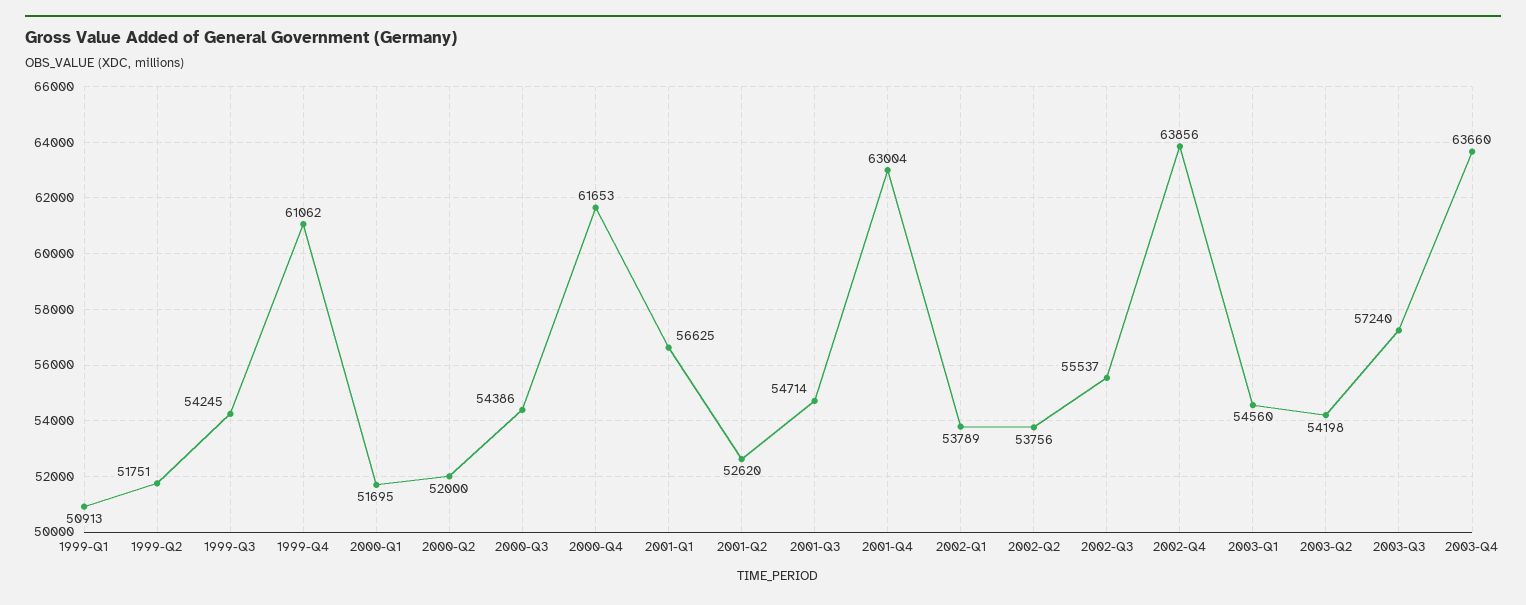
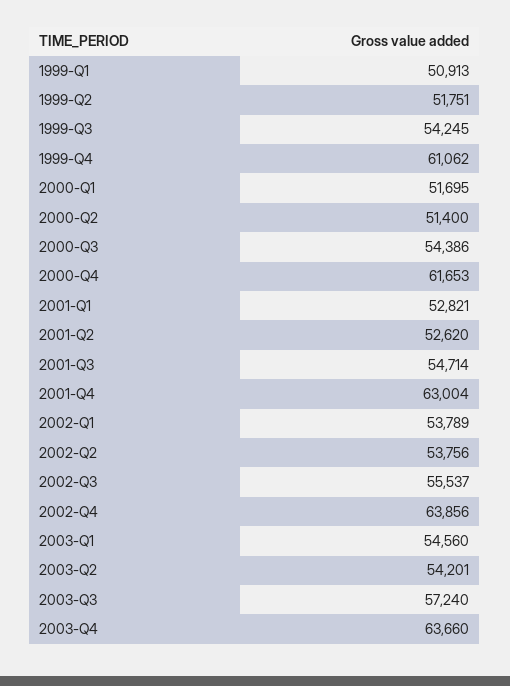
  {
    "1999-Q1": 50913,
    "1999-Q2": 51751,
    "1999-Q3": 54245,
    "1999-Q4": 61062,
    "2000-Q1": 51695,
-   "2000-Q2": 52000,
+   "2000-Q2": 51400,
    "2000-Q3": 54386,
    "2000-Q4": 61653,
-   "2001-Q1": 56625,
+   "2001-Q1": 52821,
    "2001-Q2": 52620,
    "2001-Q3": 54714,
    "2001-Q4": 63004,
    "2002-Q1": 53789,
    "2002-Q2": 53756,
    "2002-Q3": 55537,
    "2002-Q4": 63856,
    "2003-Q1": 54560,
-   "2003-Q2": 54198,
+   "2003-Q2": 54201,
    "2003-Q3": 57240,
    "2003-Q4": 63660
  }

